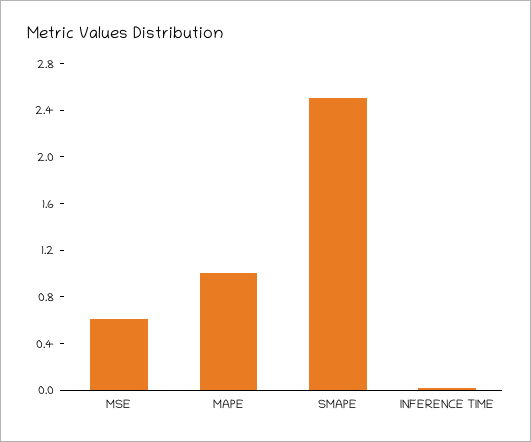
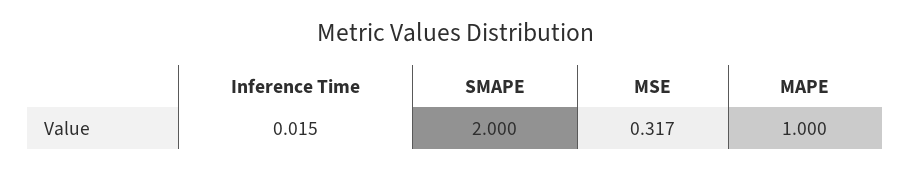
  {
-   "MSE": 0.6,
+   "MSE": 0.317,
    "MAPE": 1,
-   "SMAPE": 2.5,
+   "SMAPE": 2,
    "INFERENCE TIME": 0.015
  }

